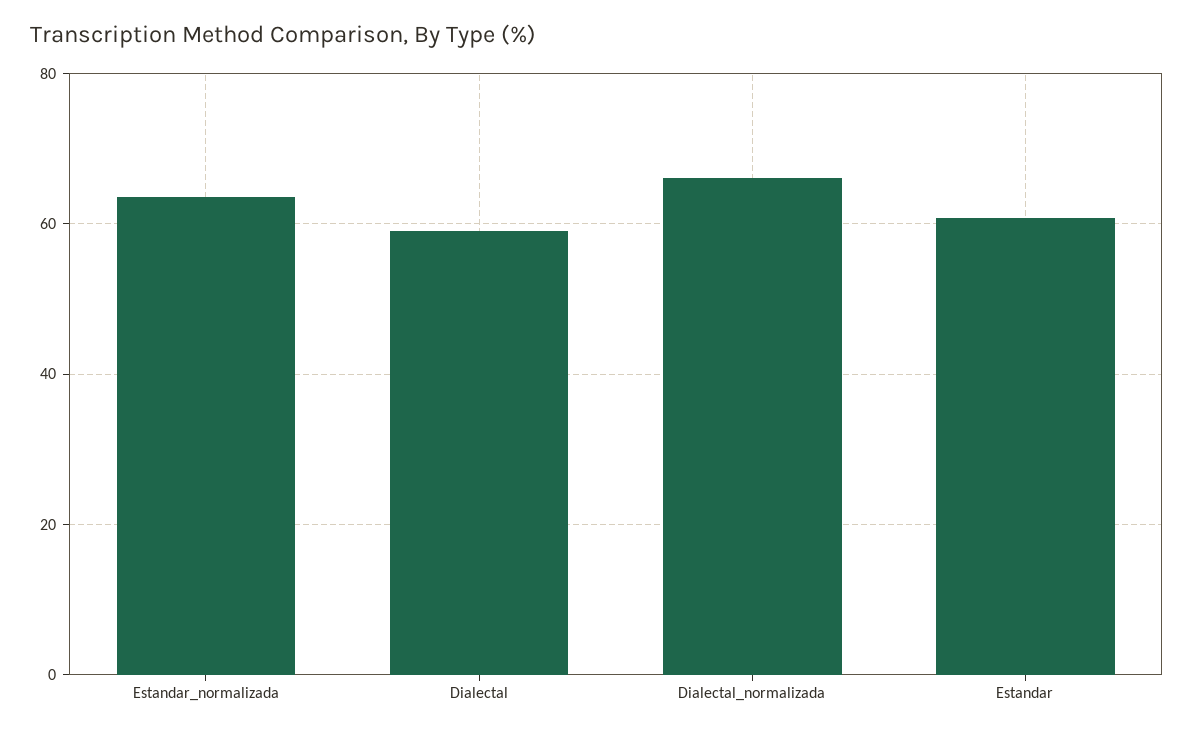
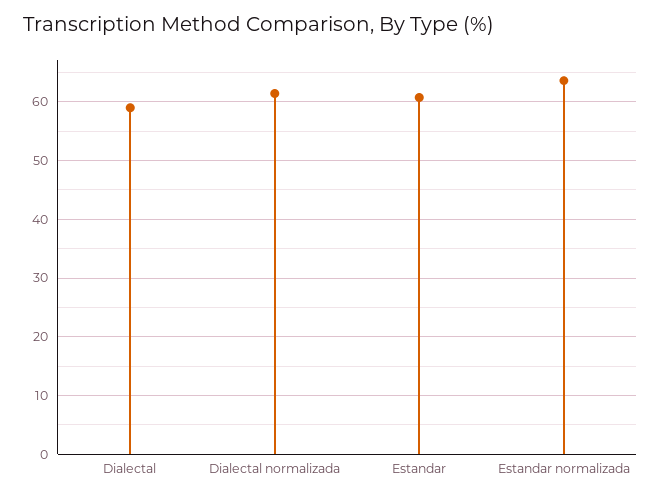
  {
    "Estandar_normalizada": 64,
    "Dialectal": 60,
-   "Dialectal_normalizada": 66,
+   "Dialectal_normalizada": 62,
    "Estandar": 60
  }

